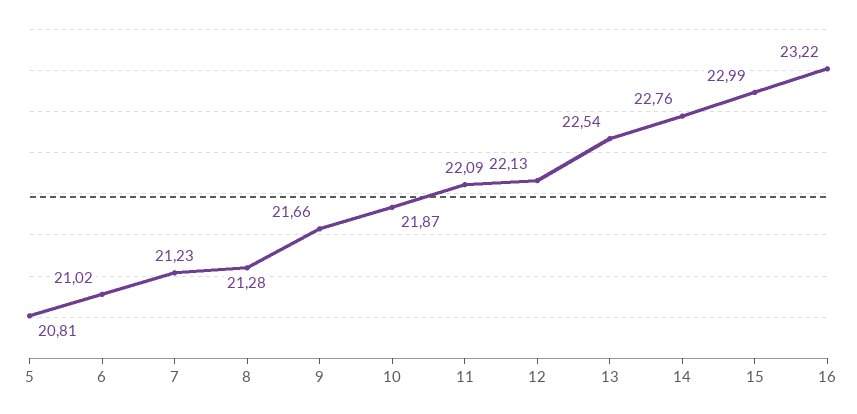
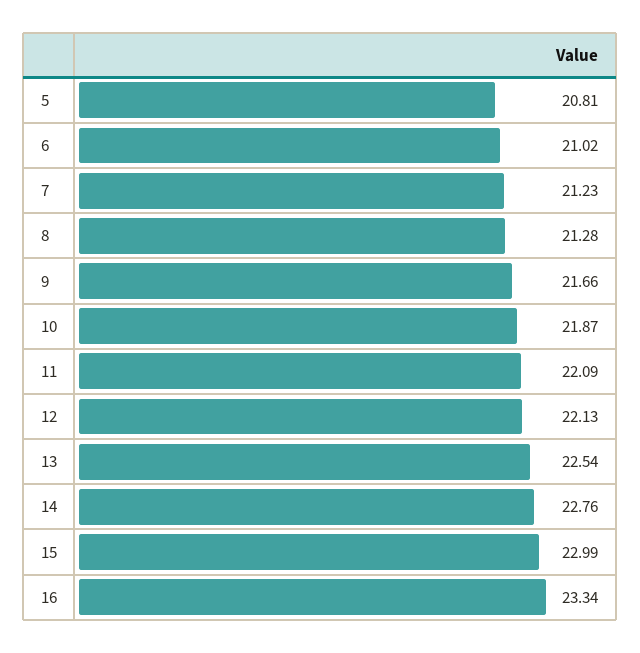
  {
    "5": 20.81,
    "6": 21.02,
    "7": 21.23,
    "8": 21.28,
    "9": 21.66,
    "10": 21.87,
    "11": 22.09,
    "12": 22.13,
    "13": 22.54,
    "14": 22.76,
    "15": 22.99,
-   "16": 23.22
+   "16": 23.34
  }

